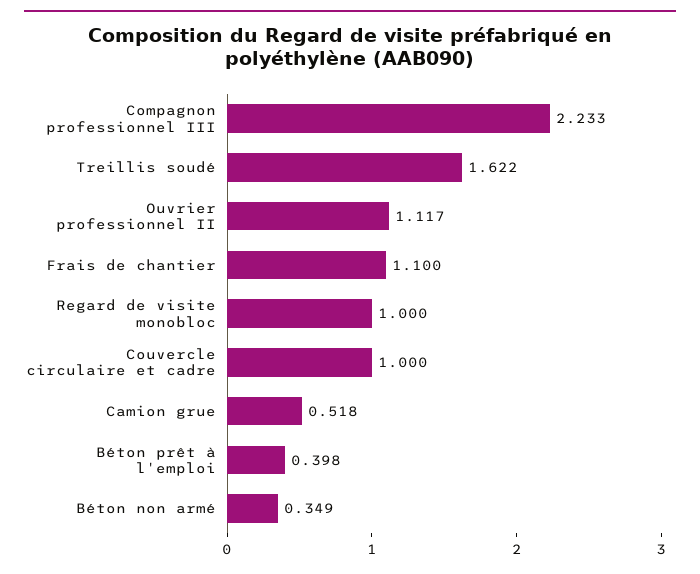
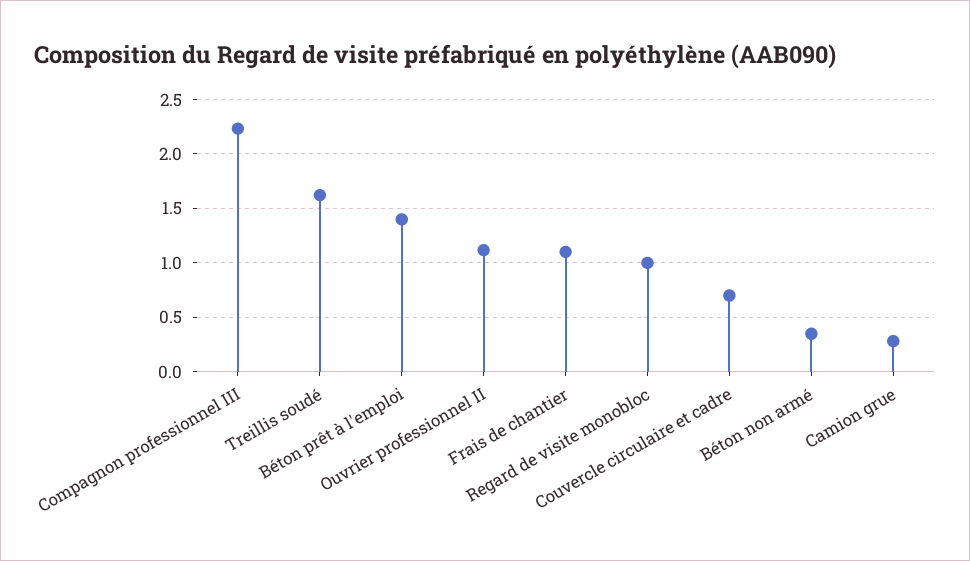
  {
    "Compagnon professionnel III": 2.233,
    "Treillis soudé": 1.622,
    "Ouvrier professionnel II": 1.117,
    "Frais de chantier": 1.1,
    "Regard de visite monobloc": 1,
-   "Couvercle circulaire et cadre": 1,
+   "Couvercle circulaire et cadre": 0.7,
-   "Camion grue": 0.518,
+   "Camion grue": 0.3,
-   "Béton prêt à l'emploi": 0.398,
+   "Béton prêt à l'emploi": 1.4,
    "Béton non armé": 0.349
  }

